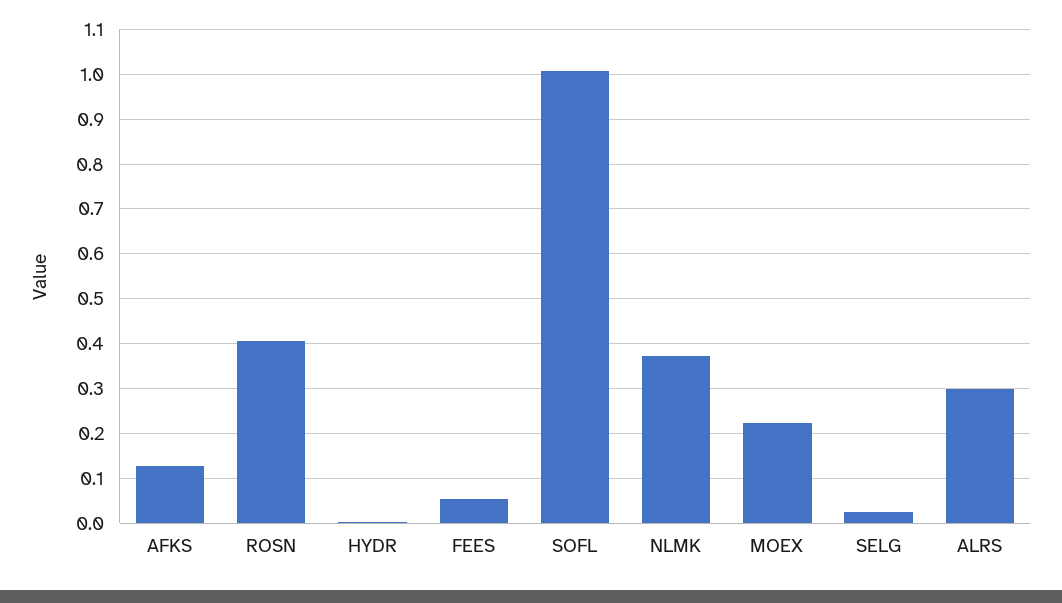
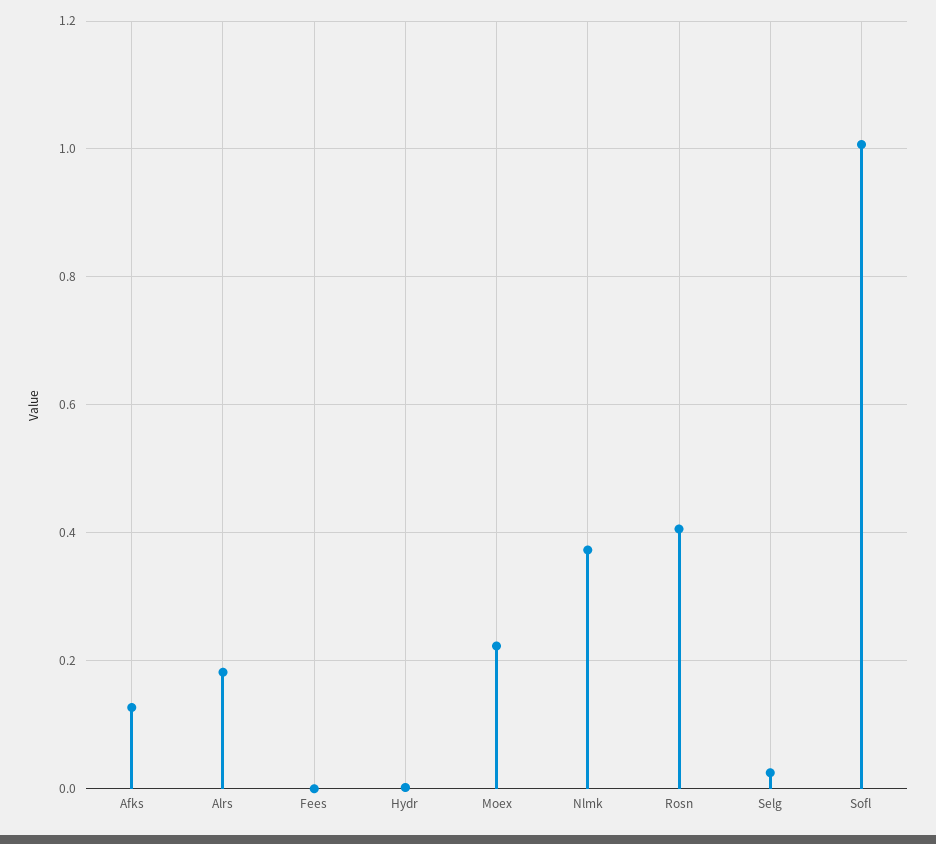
  {
    "AFKS": 0.12,
    "ROSN": 0.4,
    "HYDR": 0,
-   "FEES": 0.06,
+   "FEES": 0,
    "SOFL": 1,
    "NLMK": 0.38,
    "MOEX": 0.22,
    "SELG": 0.02,
-   "ALRS": 0.3
+   "ALRS": 0.18
  }

